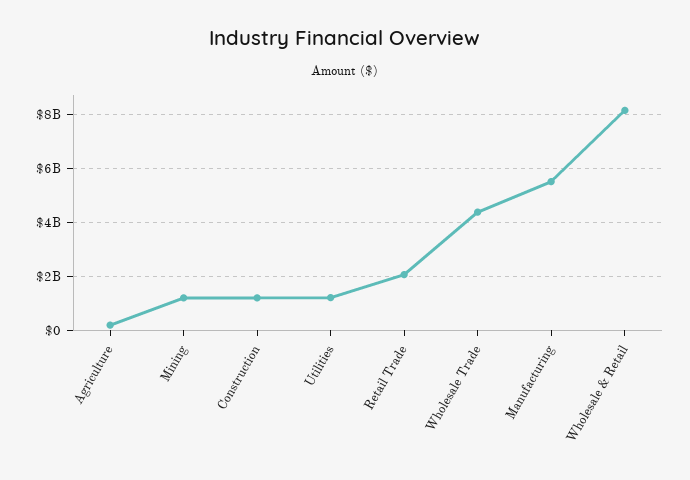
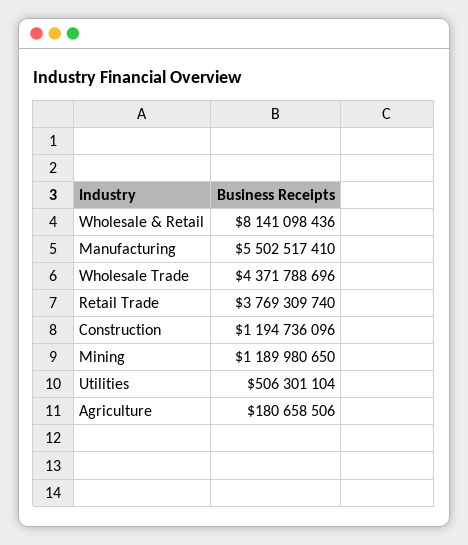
  {
    "Agriculture": 180658506,
    "Mining": 1189980650,
    "Construction": 1194736096,
-   "Utilities": 1250000000,
+   "Utilities": 506301104,
-   "Retail Trade": 2000000000,
+   "Retail Trade": 3769309740,
    "Wholesale Trade": 4371788696,
    "Manufacturing": 5502517410,
    "Wholesale & Retail": 8141098436
  }

